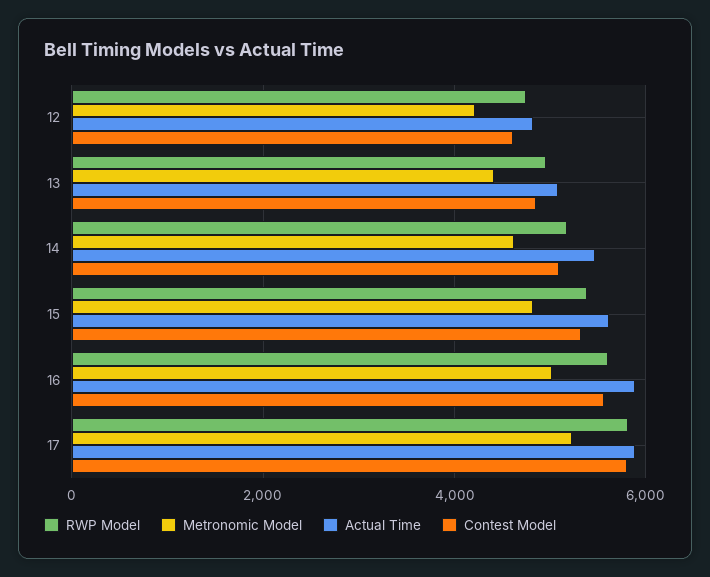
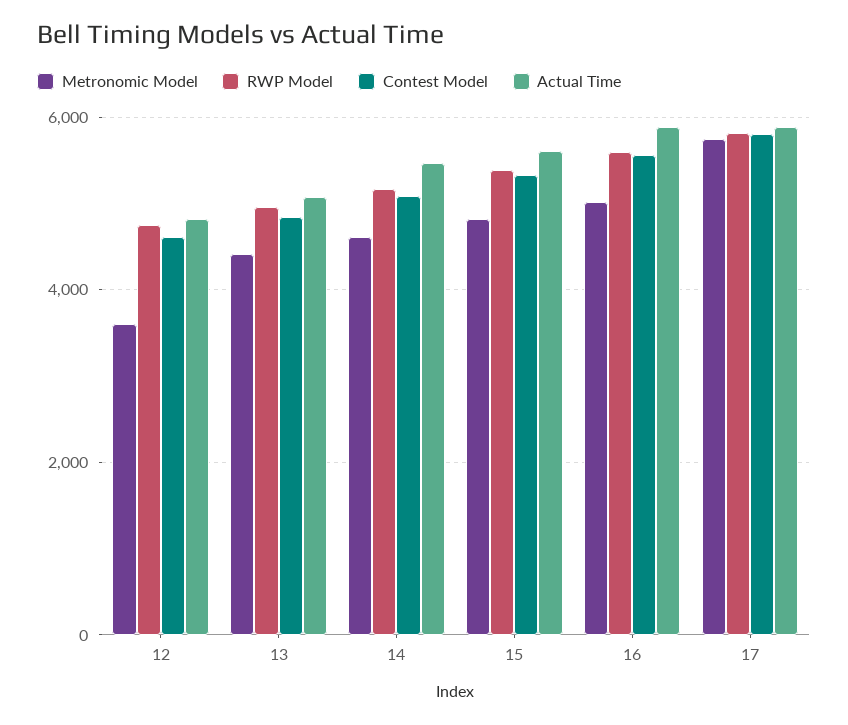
  {
    "RWP Model": {
      "12": 4800,
      "13": 5000,
      "14": 5200,
      "15": 5400,
      "16": 5600,
      "17": 5800
    },
    "Metronomic Model": {
-     "12": 4200,
+     "12": 3600,
      "13": 4400,
      "14": 4600,
      "15": 4800,
      "16": 5000,
-     "17": 5200
+     "17": 5800
    },
    "Actual Time": {
      "12": 4800,
      "13": 5000,
      "14": 5400,
      "15": 5600,
      "16": 5800,
      "17": 5800
    },
    "Contest Model": {
      "12": 4600,
      "13": 4800,
      "14": 5000,
      "15": 5400,
      "16": 5600,
      "17": 5800
    }
  }

